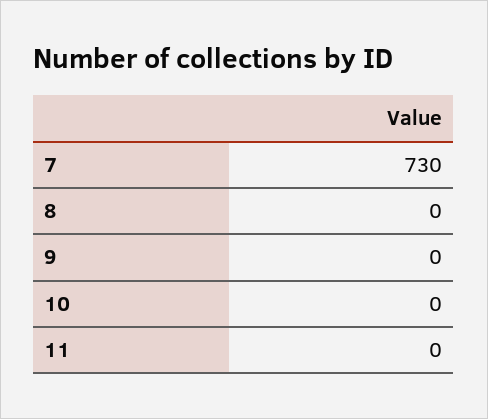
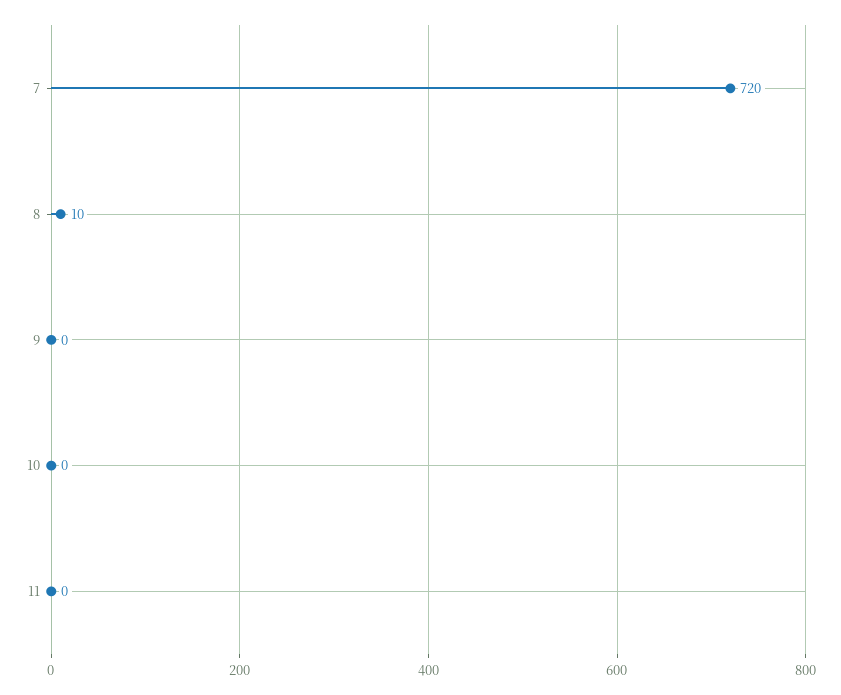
  {
-   "7": 730,
+   "7": 720,
-   "8": 0,
+   "8": 10,
    "9": 0,
    "10": 0,
    "11": 0
  }

